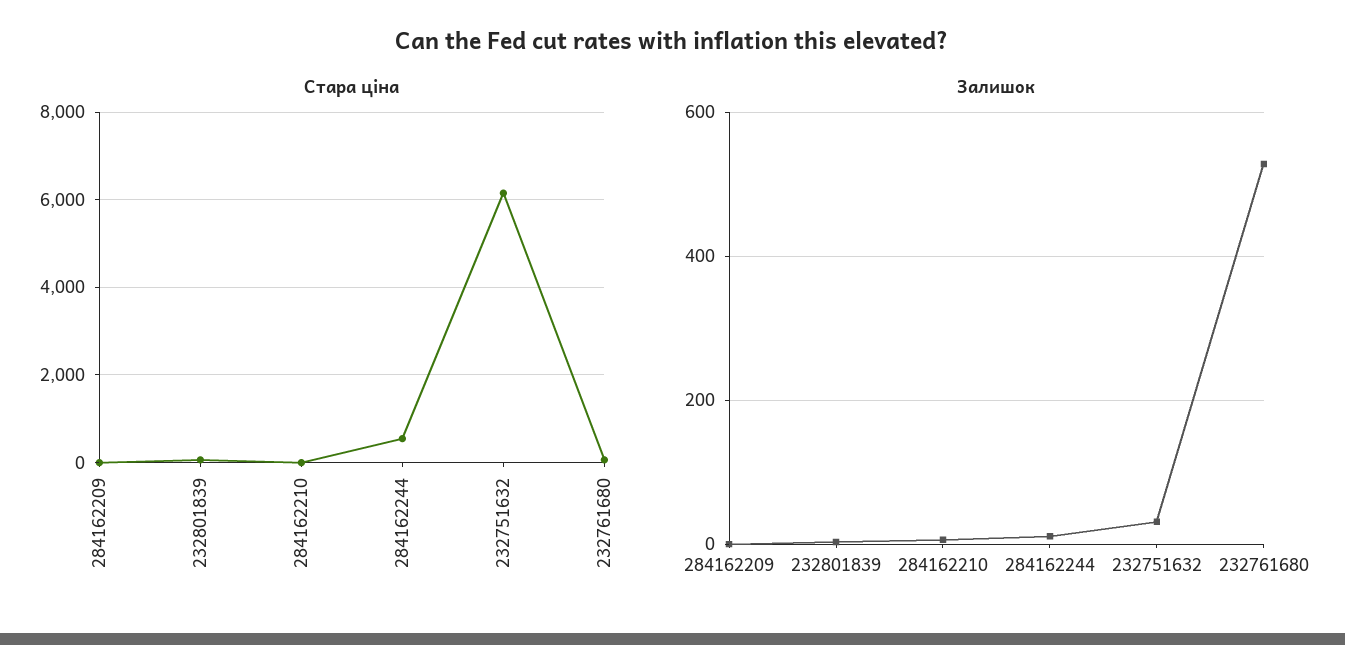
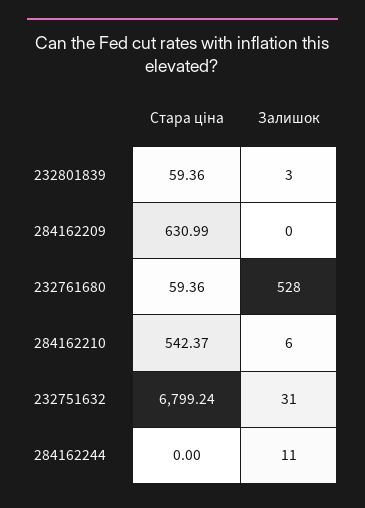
  {
    "Стара ціна": {
-     "284162209": 0,
+     "284162209": 630.99,
      "232801839": 59.36,
-     "284162210": 0,
+     "284162210": 542.37,
-     "284162244": 600,
+     "284162244": 0,
-     "232751632": 6200,
+     "232751632": 6799.24,
      "232761680": 59.36
    },
    "Залишок": {
      "284162209": 0,
      "232801839": 3,
      "284162210": 6,
      "284162244": 11,
      "232751632": 31,
      "232761680": 528
    }
  }

